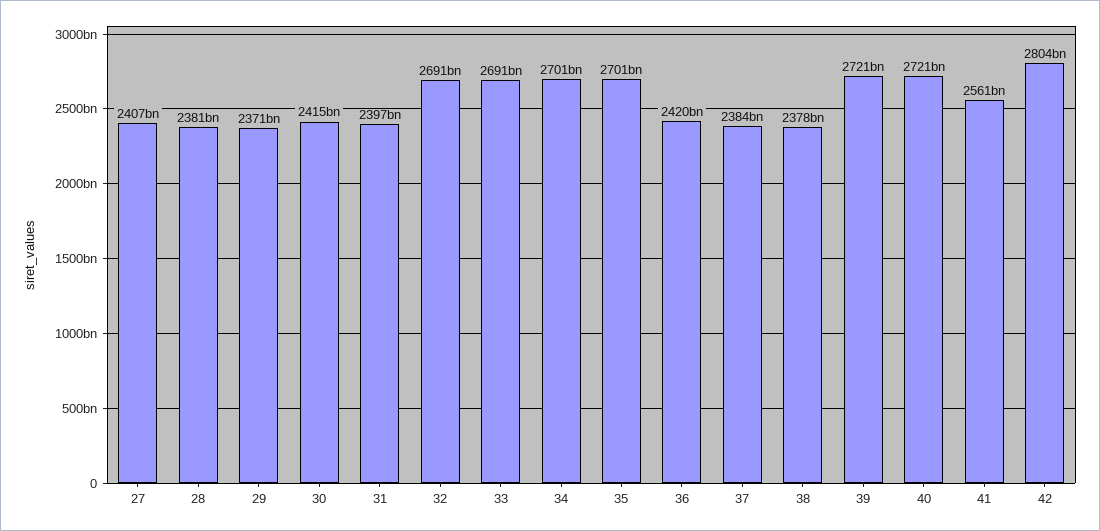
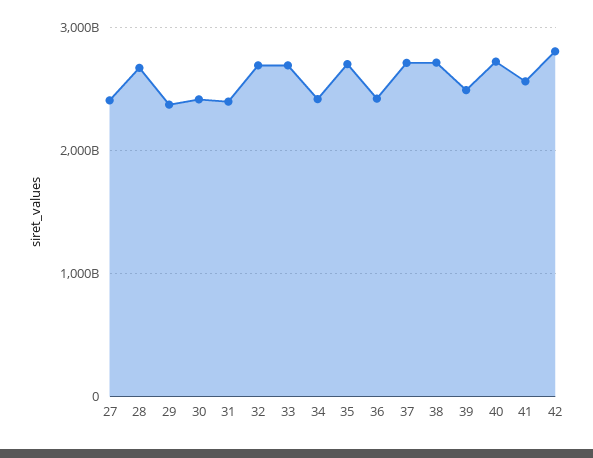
  {
    "27": 2407000000000,
-   "28": 2381000000000,
+   "28": 2700000000000,
    "29": 2371000000000,
    "30": 2415000000000,
    "31": 2397000000000,
    "32": 2691000000000,
    "33": 2691000000000,
-   "34": 2701000000000,
+   "34": 2400000000000,
    "35": 2701000000000,
    "36": 2420000000000,
-   "37": 2384000000000,
+   "37": 2700000000000,
-   "38": 2378000000000,
+   "38": 2700000000000,
-   "39": 2721000000000,
+   "39": 2500000000000,
    "40": 2721000000000,
    "41": 2561000000000,
    "42": 2804000000000
  }

